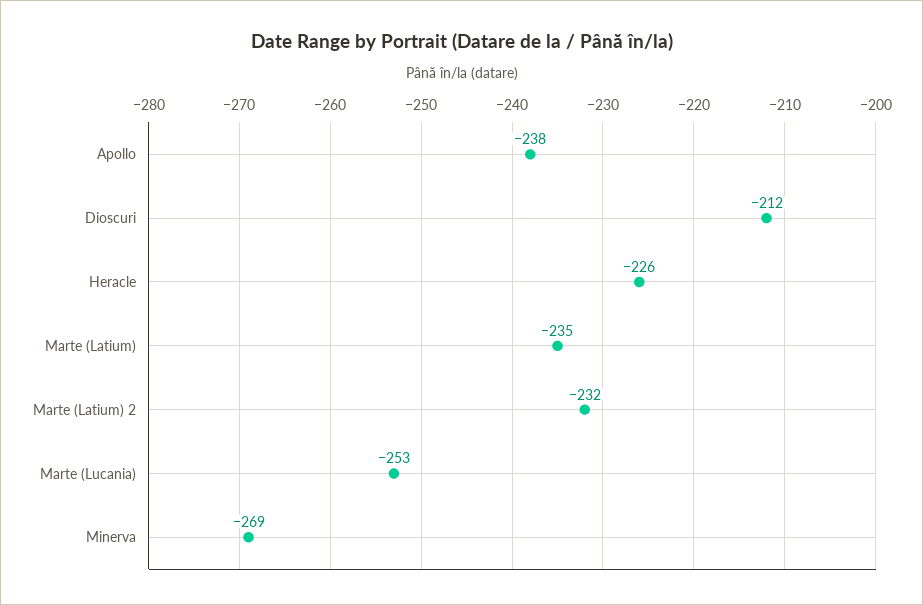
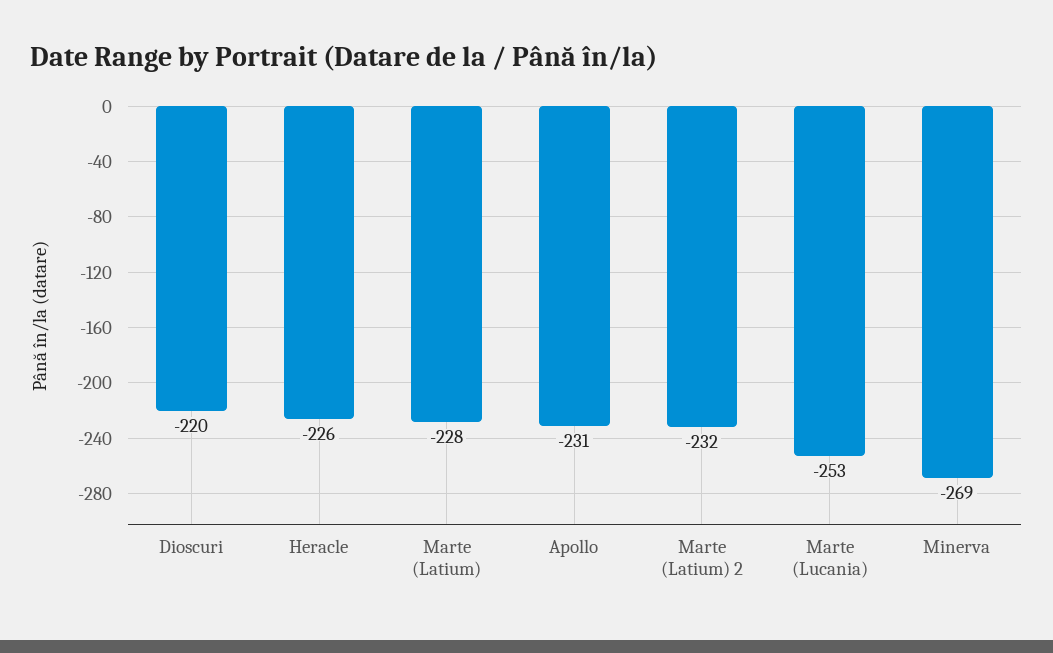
  {
-   "Apollo": -238,
+   "Apollo": -231,
-   "Dioscuri": -212,
+   "Dioscuri": -220,
    "Heracle": -226,
-   "Marte (Latium)": -235,
+   "Marte (Latium)": -228,
    "Marte (Latium) 2": -232,
    "Marte (Lucania)": -253,
    "Minerva": -269
  }

